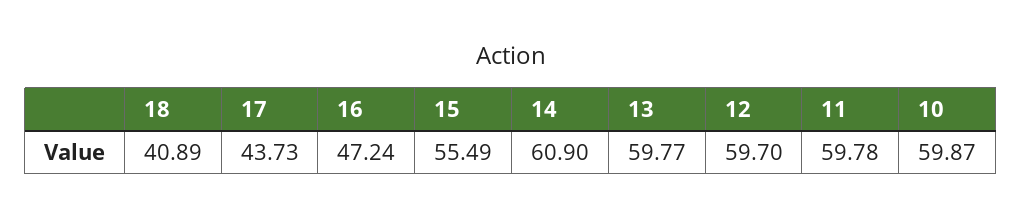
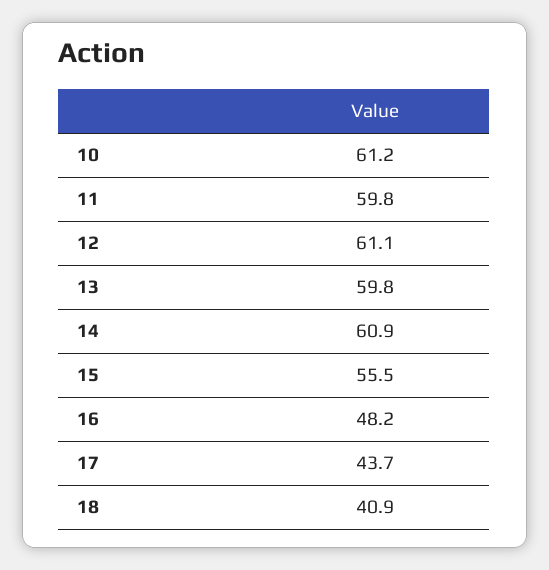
  {
    "18": 40.89,
    "17": 43.73,
-   "16": 47.24,
+   "16": 48.2,
    "15": 55.49,
    "14": 60.9,
    "13": 59.77,
-   "12": 59.7,
+   "12": 61.1,
    "11": 59.78,
-   "10": 59.87
+   "10": 61.2
  }

